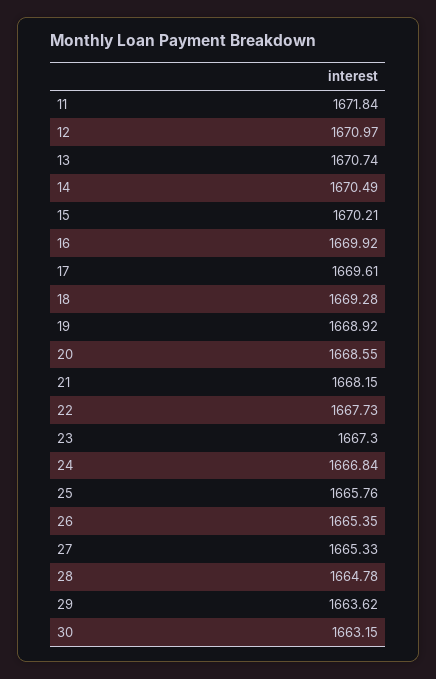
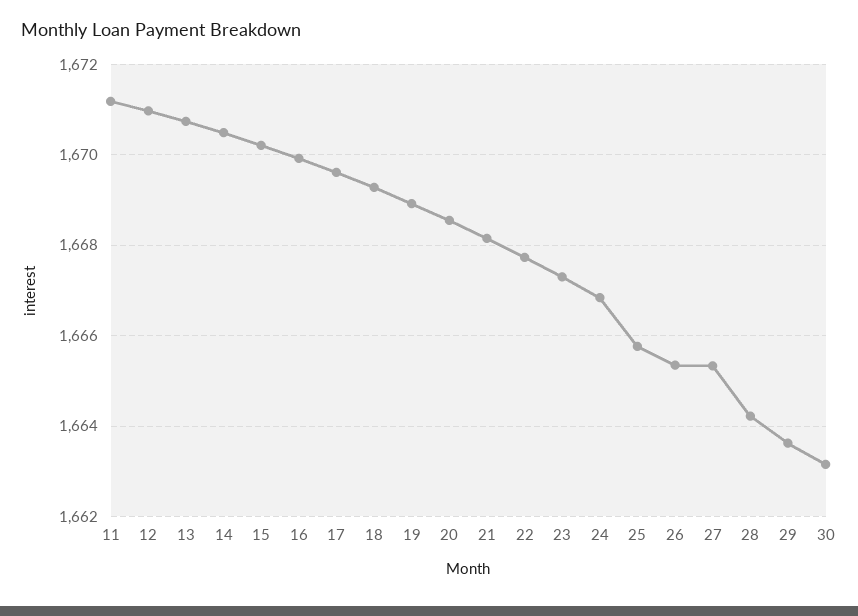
  {
-   "11": 1671.84,
+   "11": 1671.2,
    "12": 1670.97,
    "13": 1670.74,
    "14": 1670.49,
    "15": 1670.21,
    "16": 1669.92,
    "17": 1669.61,
    "18": 1669.28,
    "19": 1668.92,
    "20": 1668.55,
    "21": 1668.15,
    "22": 1667.73,
    "23": 1667.3,
    "24": 1666.84,
    "25": 1665.76,
    "26": 1665.35,
    "27": 1665.33,
-   "28": 1664.78,
+   "28": 1664.2,
    "29": 1663.62,
    "30": 1663.15
  }

